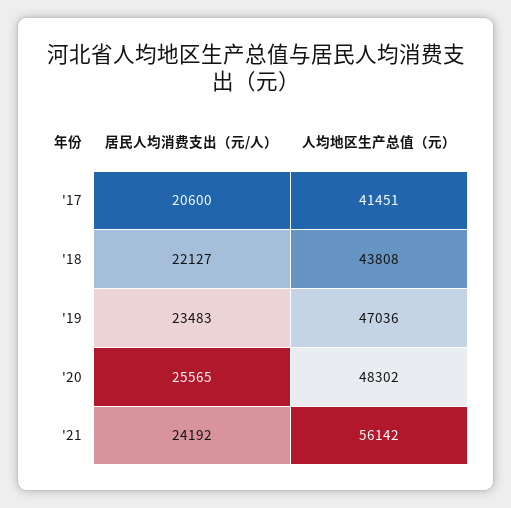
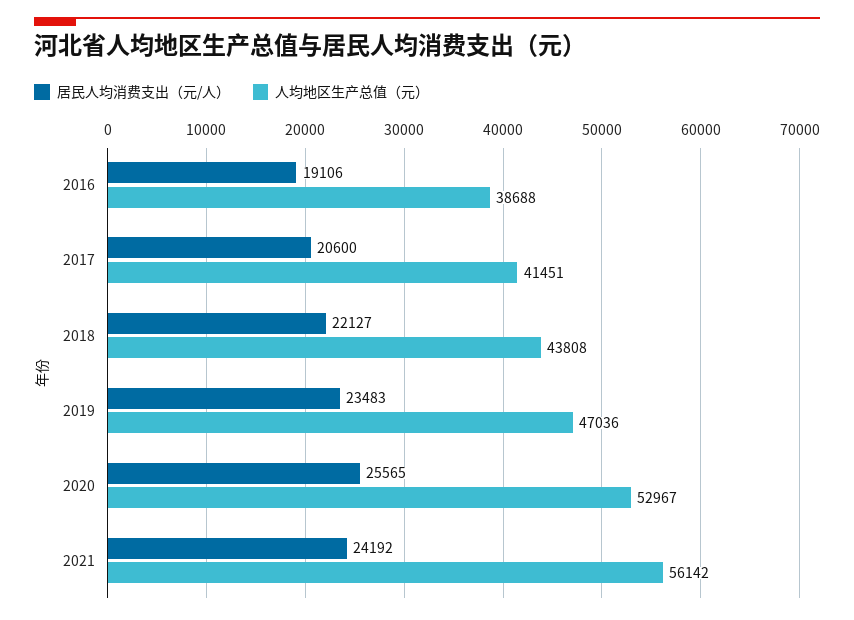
  {
    "居民人均消费支出（元/人）": {
      "'17": 20600,
      "'18": 22127,
      "'19": 23483,
      "'20": 25565,
-     "'21": 24192
+     "'21": 24192,
+     "2016": 19106
    },
    "人均地区生产总值（元）": {
      "'17": 41451,
      "'18": 43808,
      "'19": 47036,
-     "'20": 48302,
+     "'20": 52967,
-     "'21": 56142
+     "'21": 56142,
+     "2016": 38688
    }
  }

